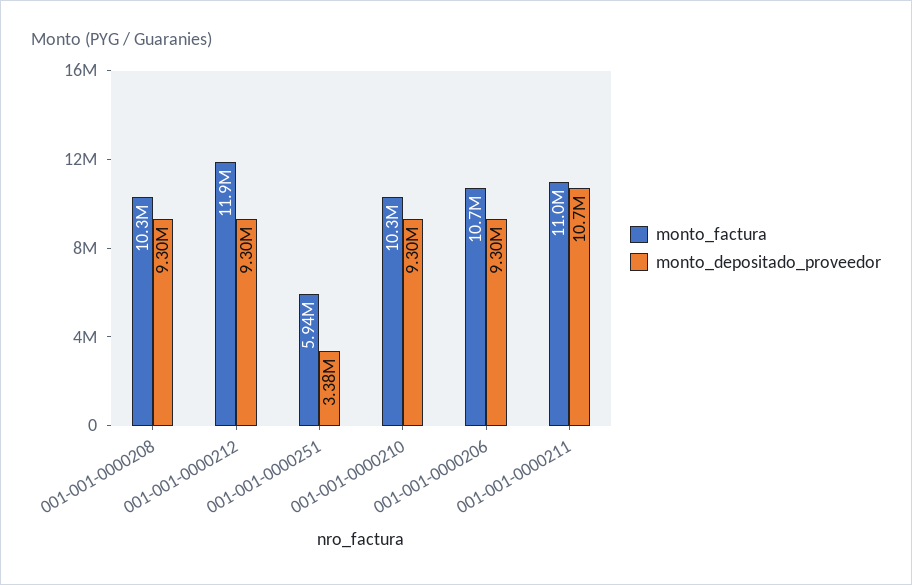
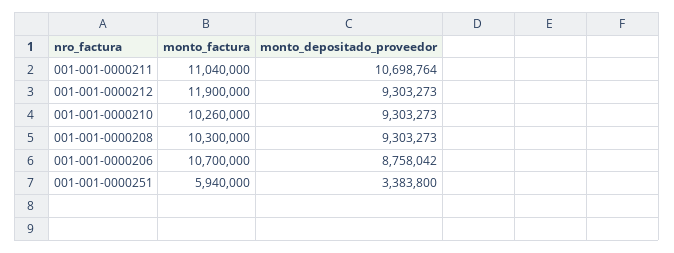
  {
    "monto_factura": {
      "001-001-0000208": 10300000,
      "001-001-0000212": 11900000,
      "001-001-0000251": 5940000,
      "001-001-0000210": 10260000,
      "001-001-0000206": 10700000,
      "001-001-0000211": 11040000
    },
    "monto_depositado_proveedor": {
      "001-001-0000208": 9303273,
      "001-001-0000212": 9303273,
      "001-001-0000251": 3383800,
      "001-001-0000210": 9303273,
-     "001-001-0000206": 9300000,
+     "001-001-0000206": 8758042,
      "001-001-0000211": 10698764
    }
  }

